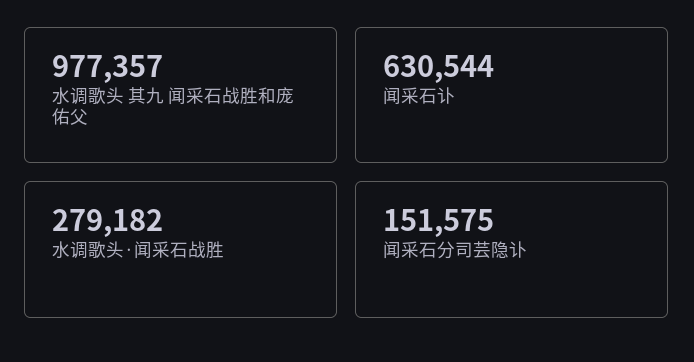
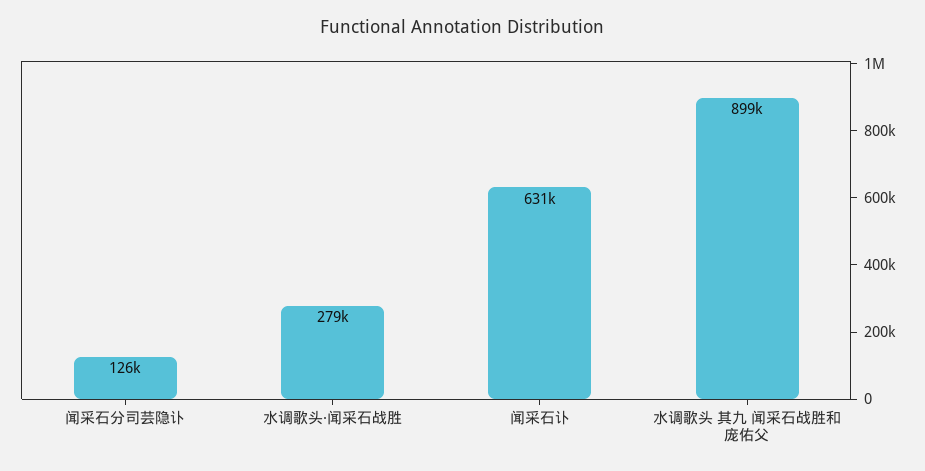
  {
-   "水调歌头 其九 闻采石战胜和庞佑父": 977357,
+   "水调歌头 其九 闻采石战胜和庞佑父": 899000,
    "闻采石讣": 630544,
    "水调歌头·闻采石战胜": 279182,
-   "闻采石分司芸隐讣": 151575
+   "闻采石分司芸隐讣": 126000
  }

